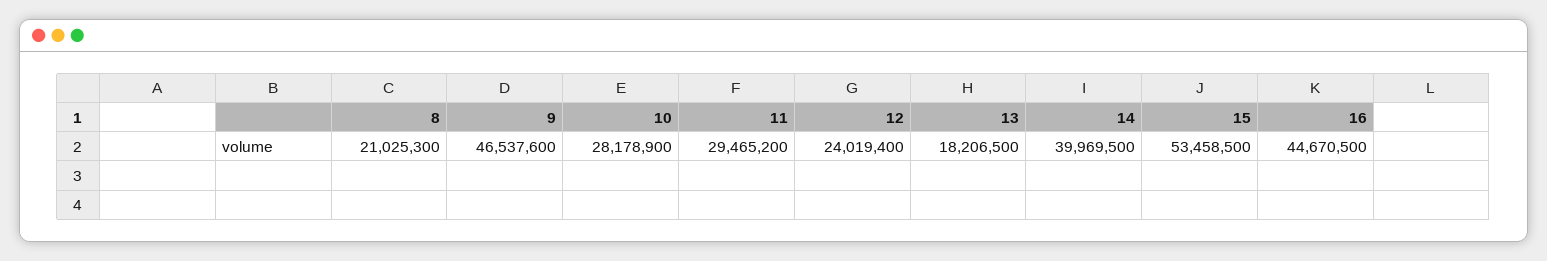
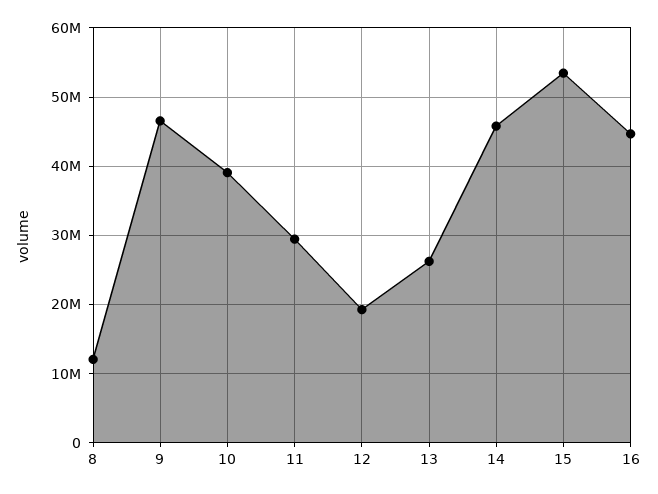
  {
-   "8": 21025300,
+   "8": 12000000,
    "9": 46537600,
-   "10": 28178900,
+   "10": 39000000,
    "11": 29465200,
-   "12": 24019400,
+   "12": 19000000,
-   "13": 18206500,
+   "13": 26000000,
-   "14": 39969500,
+   "14": 46000000,
    "15": 53458500,
    "16": 44670500
  }

